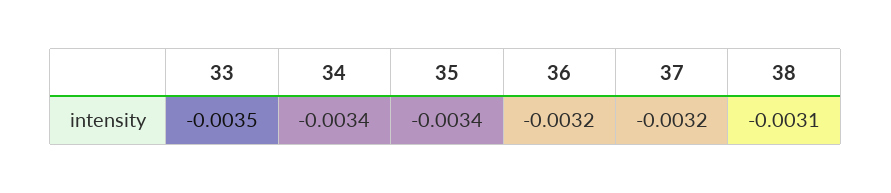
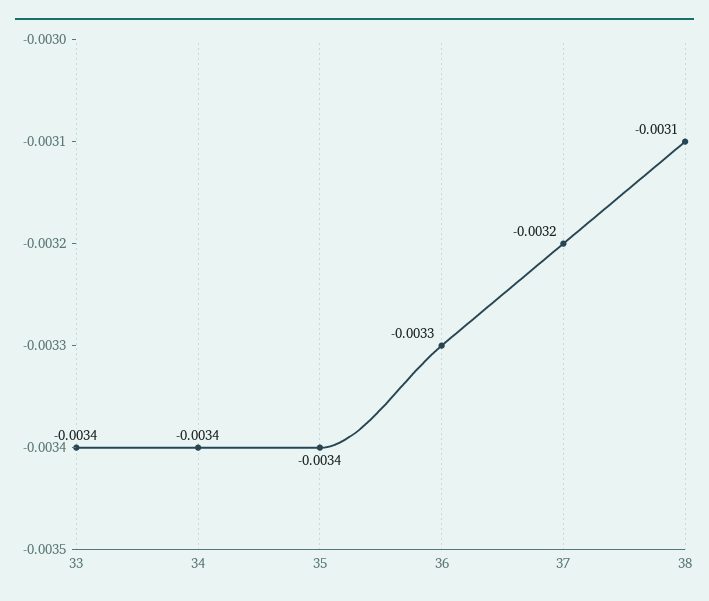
  {
-   "33": -0.0035,
+   "33": -0.0034,
    "34": -0.0034,
    "35": -0.0034,
-   "36": -0.0032,
+   "36": -0.0033,
    "37": -0.0032,
    "38": -0.0031
  }

